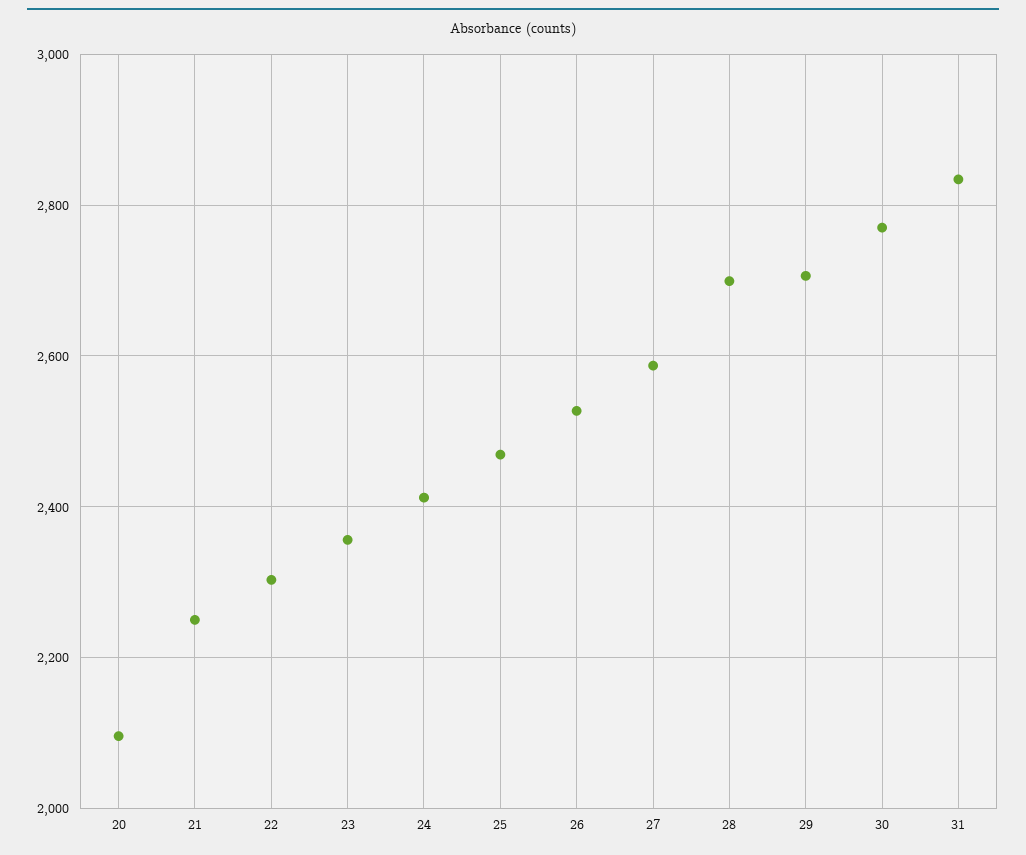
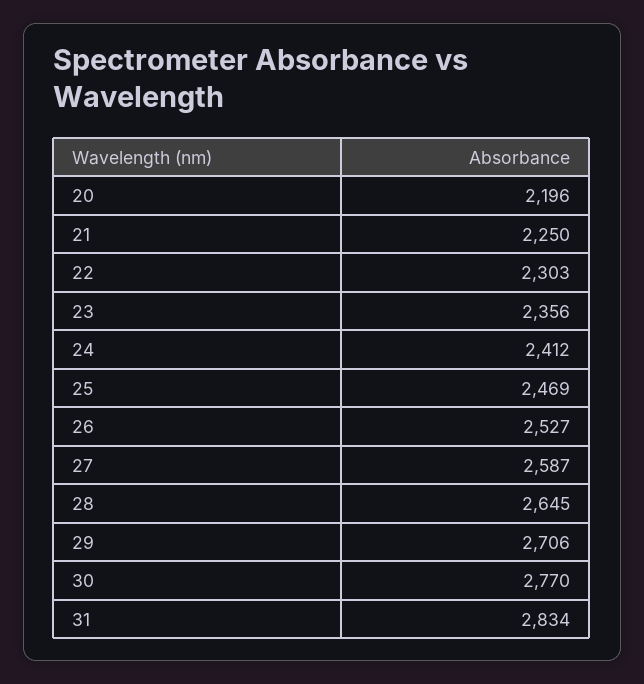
  {
-   "20": 2100,
+   "20": 2196,
    "21": 2250,
    "22": 2303,
    "23": 2356,
    "24": 2412,
    "25": 2469,
    "26": 2527,
    "27": 2587,
-   "28": 2700,
+   "28": 2645,
    "29": 2706,
    "30": 2770,
    "31": 2834
  }

